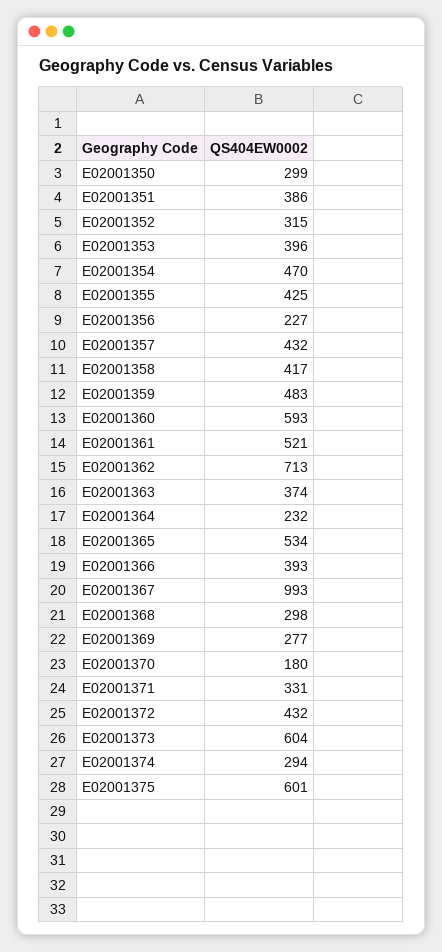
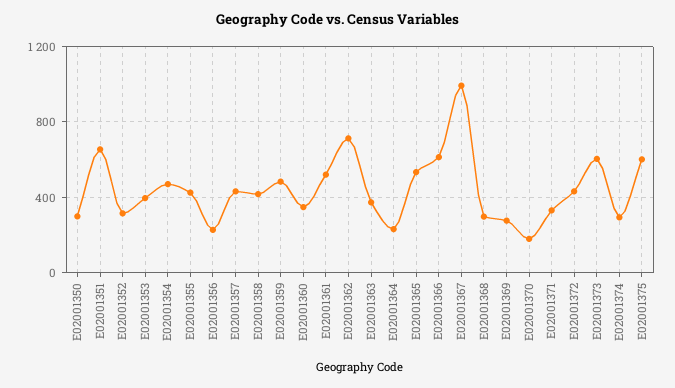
  {
    "E02001350": 299,
-   "E02001351": 386,
+   "E02001351": 650,
    "E02001352": 315,
    "E02001353": 396,
    "E02001354": 470,
    "E02001355": 425,
    "E02001356": 227,
    "E02001357": 432,
    "E02001358": 417,
    "E02001359": 483,
-   "E02001360": 593,
+   "E02001360": 350,
    "E02001361": 521,
    "E02001362": 713,
    "E02001363": 374,
    "E02001364": 232,
    "E02001365": 534,
-   "E02001366": 393,
+   "E02001366": 600,
    "E02001367": 993,
    "E02001368": 298,
    "E02001369": 277,
    "E02001370": 180,
    "E02001371": 331,
    "E02001372": 432,
    "E02001373": 604,
    "E02001374": 294,
    "E02001375": 601
  }

